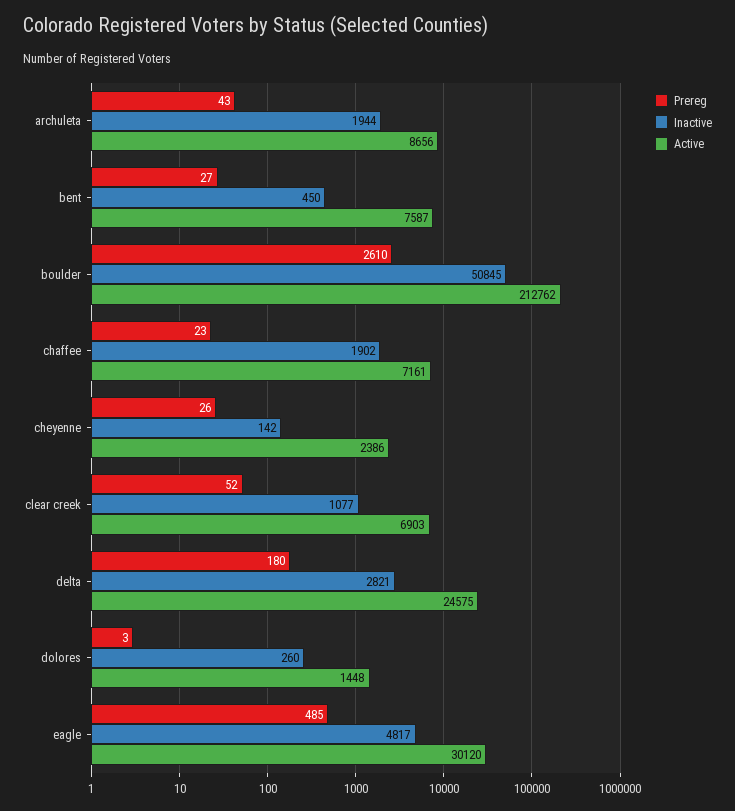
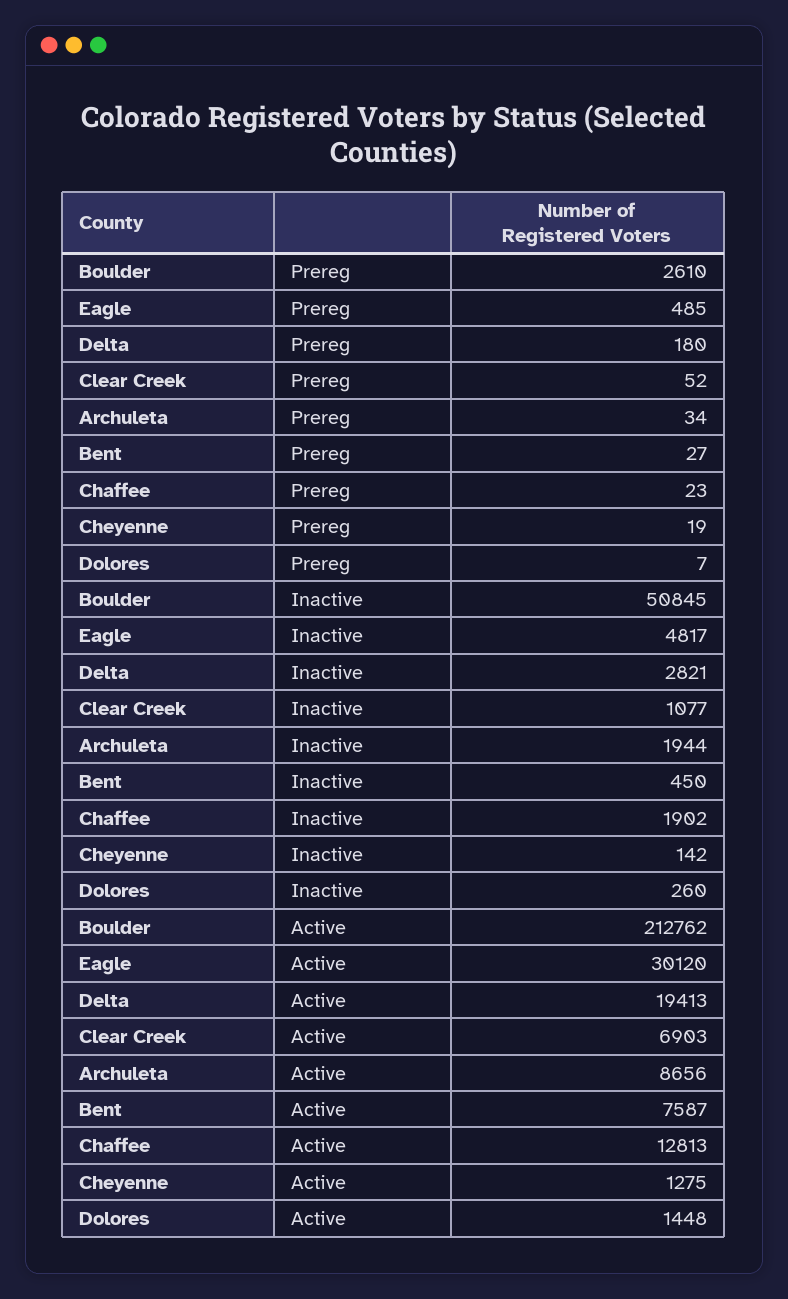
  {
    "Prereg": {
-     "archuleta": 43,
+     "archuleta": 34,
      "bent": 27,
      "boulder": 2610,
      "chaffee": 23,
-     "cheyenne": 26,
+     "cheyenne": 19,
      "clear creek": 52,
      "delta": 180,
-     "dolores": 3,
+     "dolores": 7,
      "eagle": 485
    },
    "Inactive": {
      "archuleta": 1944,
      "bent": 450,
      "boulder": 50845,
      "chaffee": 1902,
      "cheyenne": 142,
      "clear creek": 1077,
      "delta": 2821,
      "dolores": 260,
      "eagle": 4817
    },
    "Active": {
      "archuleta": 8656,
      "bent": 7587,
      "boulder": 212762,
-     "chaffee": 7161,
+     "chaffee": 12813,
-     "cheyenne": 2386,
+     "cheyenne": 1275,
      "clear creek": 6903,
-     "delta": 24575,
+     "delta": 19413,
      "dolores": 1448,
      "eagle": 30120
    }
  }

